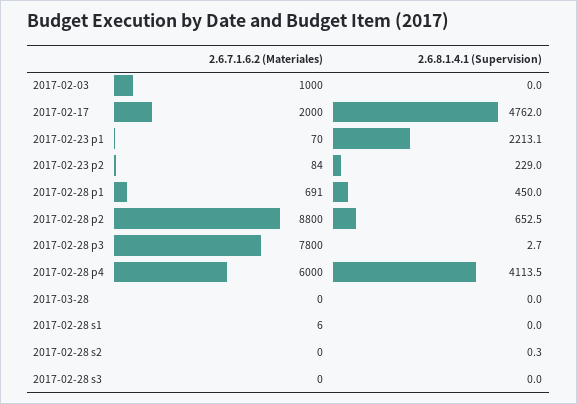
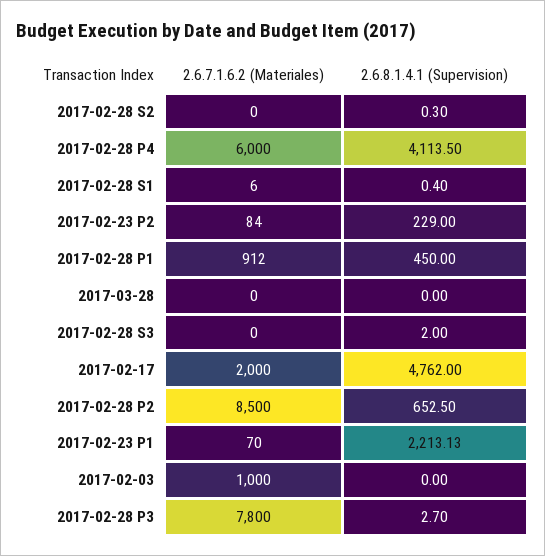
  {
    "2.6.7.1.6.2 (Materiales)": {
      "2017-02-03": 1000,
      "2017-02-17": 2000,
      "2017-02-23 p1": 70,
      "2017-02-23 p2": 84,
-     "2017-02-28 p1": 691,
+     "2017-02-28 p1": 912,
-     "2017-02-28 p2": 8800,
+     "2017-02-28 p2": 8500,
      "2017-02-28 p3": 7800,
      "2017-02-28 p4": 6000,
      "2017-03-28": 0,
      "2017-02-28 s1": 6,
      "2017-02-28 s2": 0,
      "2017-02-28 s3": 0
    },
    "2.6.8.1.4.1 (Supervision)": {
      "2017-02-03": 0,
      "2017-02-17": 4762,
      "2017-02-23 p1": 2213.13,
      "2017-02-23 p2": 229,
      "2017-02-28 p1": 450,
      "2017-02-28 p2": 652.5,
      "2017-02-28 p3": 2.7,
      "2017-02-28 p4": 4113.5,
      "2017-03-28": 0,
-     "2017-02-28 s1": 0,
+     "2017-02-28 s1": 0.4,
      "2017-02-28 s2": 0.3,
-     "2017-02-28 s3": 0
+     "2017-02-28 s3": 2
    }
  }

